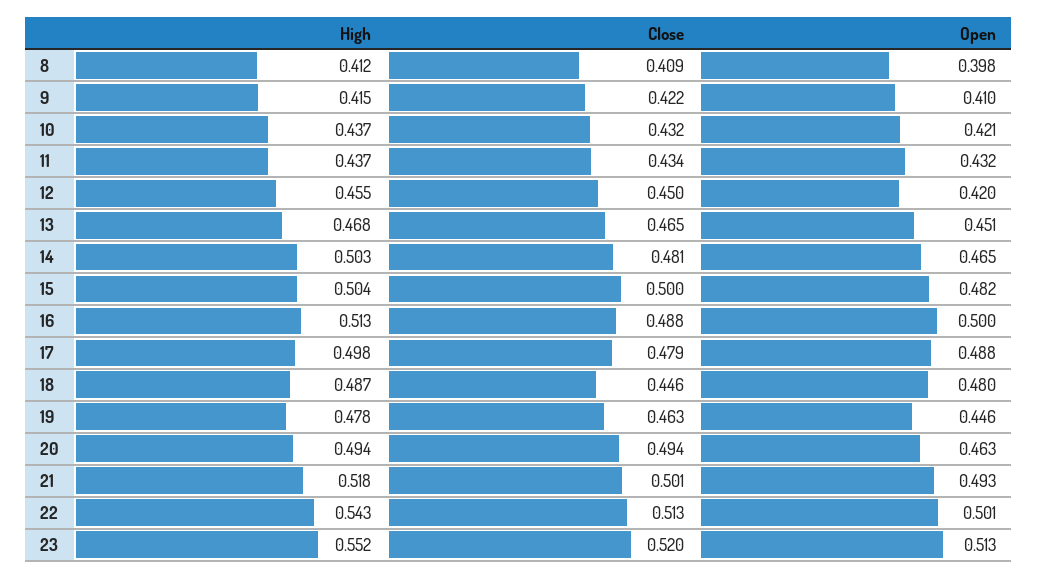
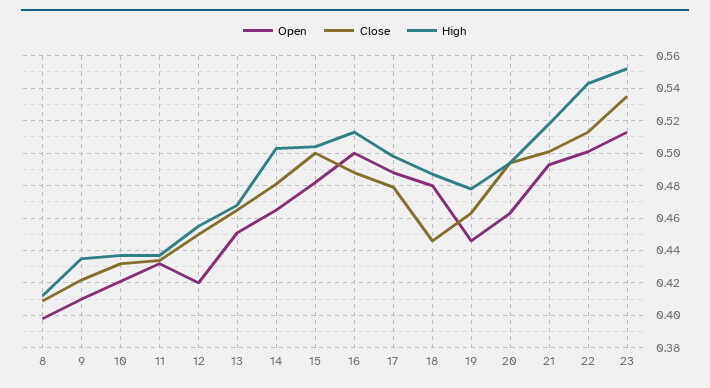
  {
    "High": {
      "8": 0.412,
-     "9": 0.415,
+     "9": 0.435,
      "10": 0.437,
      "11": 0.437,
      "12": 0.455,
      "13": 0.468,
      "14": 0.503,
      "15": 0.504,
      "16": 0.513,
      "17": 0.498,
      "18": 0.487,
      "19": 0.478,
      "20": 0.494,
      "21": 0.518,
      "22": 0.543,
      "23": 0.552
    },
    "Close": {
      "8": 0.409,
      "9": 0.422,
      "10": 0.432,
      "11": 0.434,
      "12": 0.45,
      "13": 0.465,
      "14": 0.481,
      "15": 0.5,
      "16": 0.488,
      "17": 0.479,
      "18": 0.446,
      "19": 0.463,
      "20": 0.494,
      "21": 0.501,
      "22": 0.513,
-     "23": 0.52
+     "23": 0.535
    },
    "Open": {
      "8": 0.398,
      "9": 0.41,
      "10": 0.421,
      "11": 0.432,
      "12": 0.42,
      "13": 0.451,
      "14": 0.465,
      "15": 0.482,
      "16": 0.5,
      "17": 0.488,
      "18": 0.48,
      "19": 0.446,
      "20": 0.463,
      "21": 0.493,
      "22": 0.501,
      "23": 0.513
    }
  }

